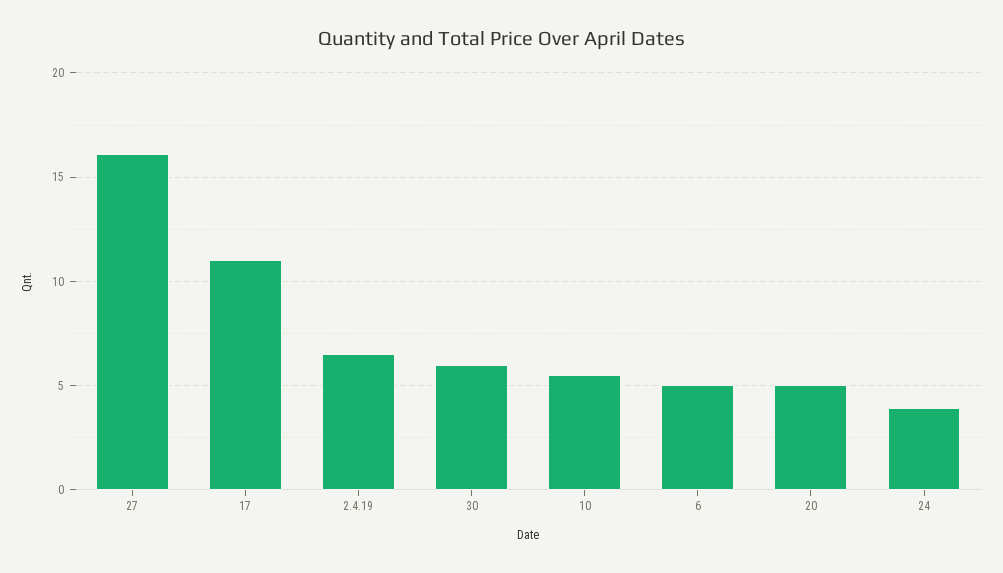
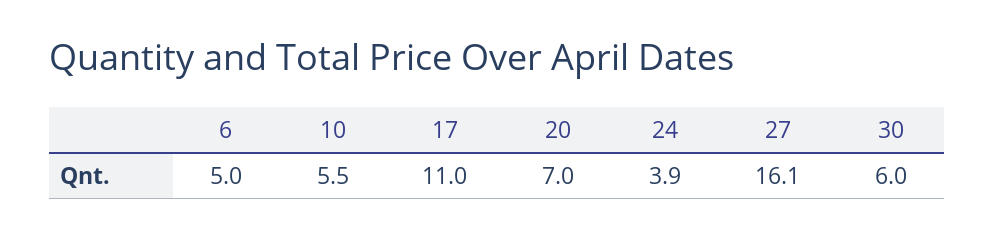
  {
    "27": 16.1,
    "17": 11,
-   "2.4.19": 6.5,
    "30": 6,
    "10": 5.5,
    "6": 5,
-   "20": 5,
+   "20": 7,
    "24": 3.9
  }

